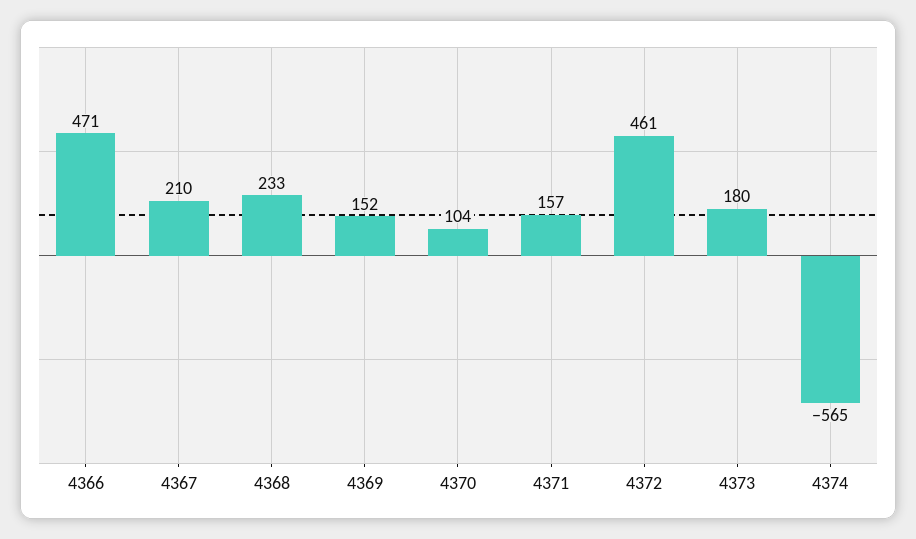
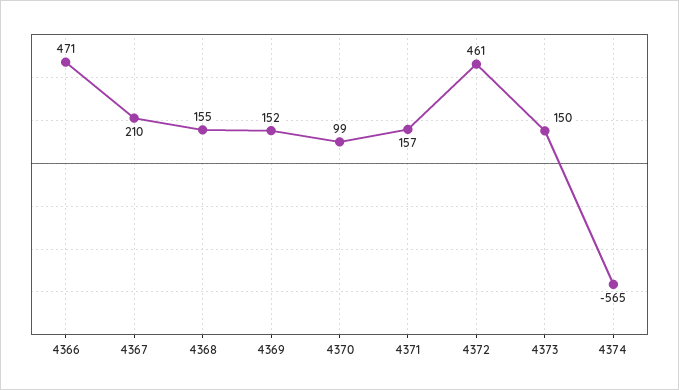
  {
    "4366": 471,
    "4367": 210,
-   "4368": 233,
+   "4368": 155,
    "4369": 152,
-   "4370": 104,
+   "4370": 99,
    "4371": 157,
    "4372": 461,
-   "4373": 180,
+   "4373": 150,
    "4374": -565
  }

